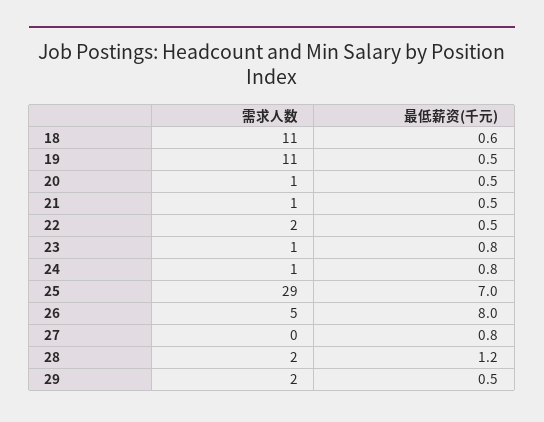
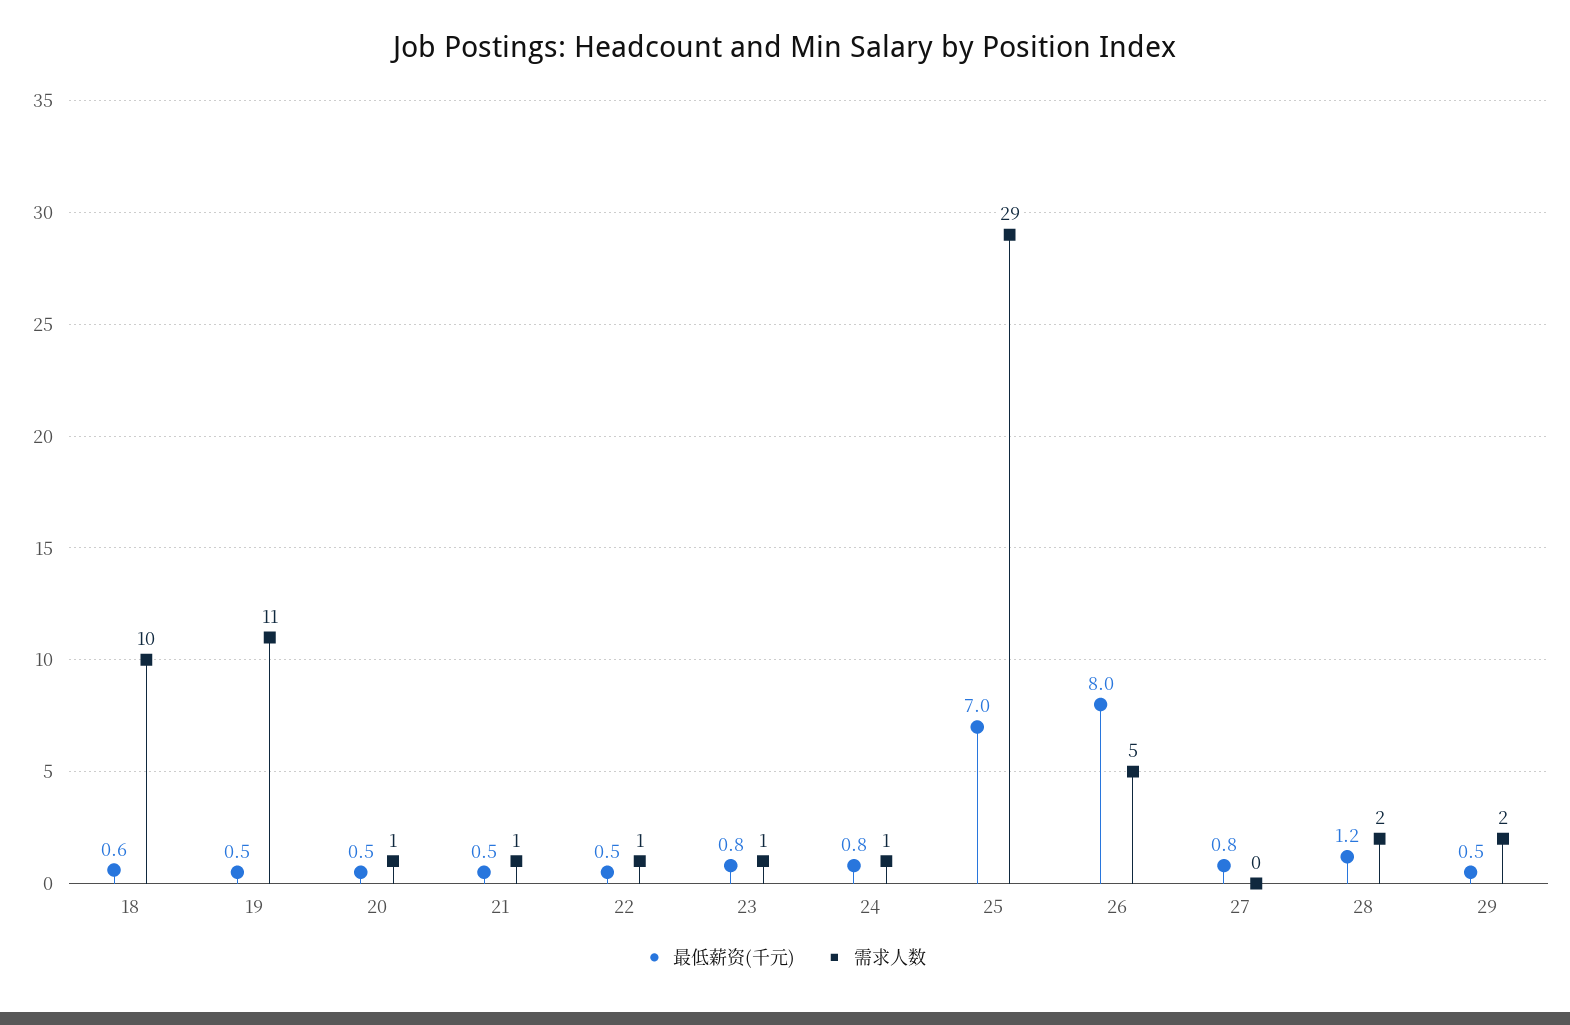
  {
    "需求人数": {
-     "18": 11,
+     "18": 10,
      "19": 11,
      "20": 1,
      "21": 1,
-     "22": 2,
+     "22": 1,
      "23": 1,
      "24": 1,
      "25": 29,
      "26": 5,
      "27": 0,
      "28": 2,
      "29": 2
    },
    "最低薪资(千元)": {
      "18": 0.6,
      "19": 0.5,
      "20": 0.5,
      "21": 0.5,
      "22": 0.5,
      "23": 0.8,
      "24": 0.8,
      "25": 7,
      "26": 8,
      "27": 0.8,
      "28": 1.2,
      "29": 0.5
    }
  }

